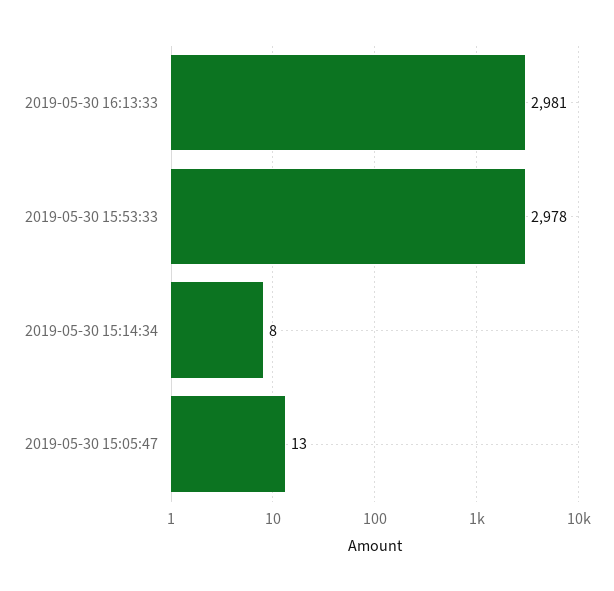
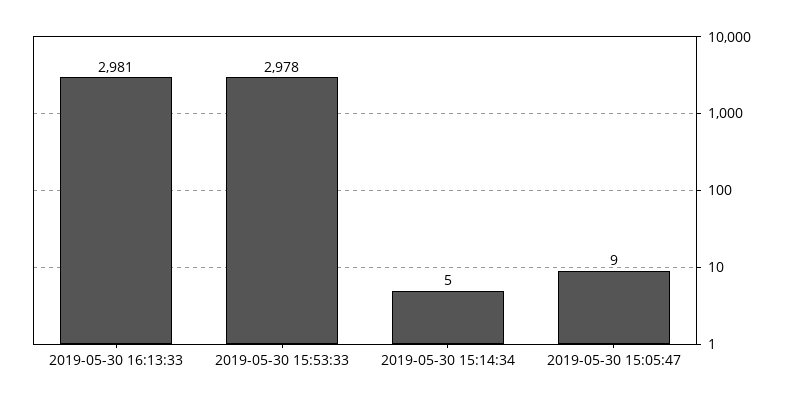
  {
    "2019-05-30 16:13:33": 2981,
    "2019-05-30 15:53:33": 2978,
-   "2019-05-30 15:14:34": 8,
+   "2019-05-30 15:14:34": 5,
-   "2019-05-30 15:05:47": 13
+   "2019-05-30 15:05:47": 9
  }

